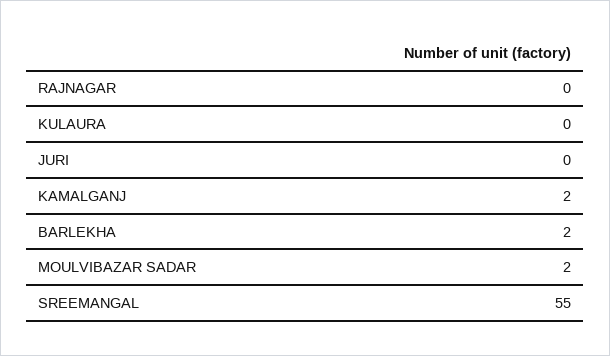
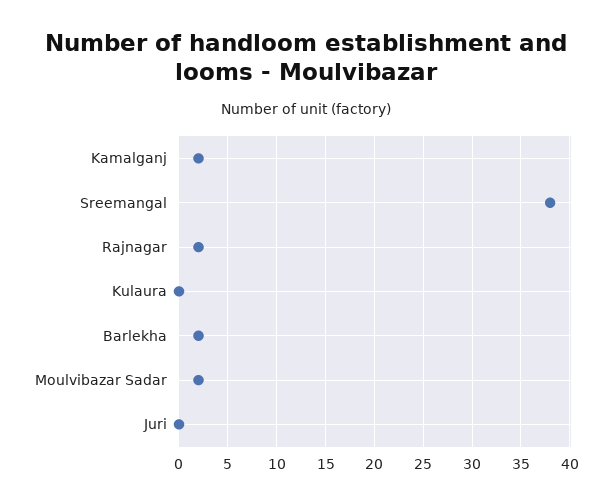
  {
-   "RAJNAGAR": 0,
+   "RAJNAGAR": 2,
    "KULAURA": 0,
    "JURI": 0,
    "KAMALGANJ": 2,
    "BARLEKHA": 2,
    "MOULVIBAZAR SADAR": 2,
-   "SREEMANGAL": 55
+   "SREEMANGAL": 38
  }

